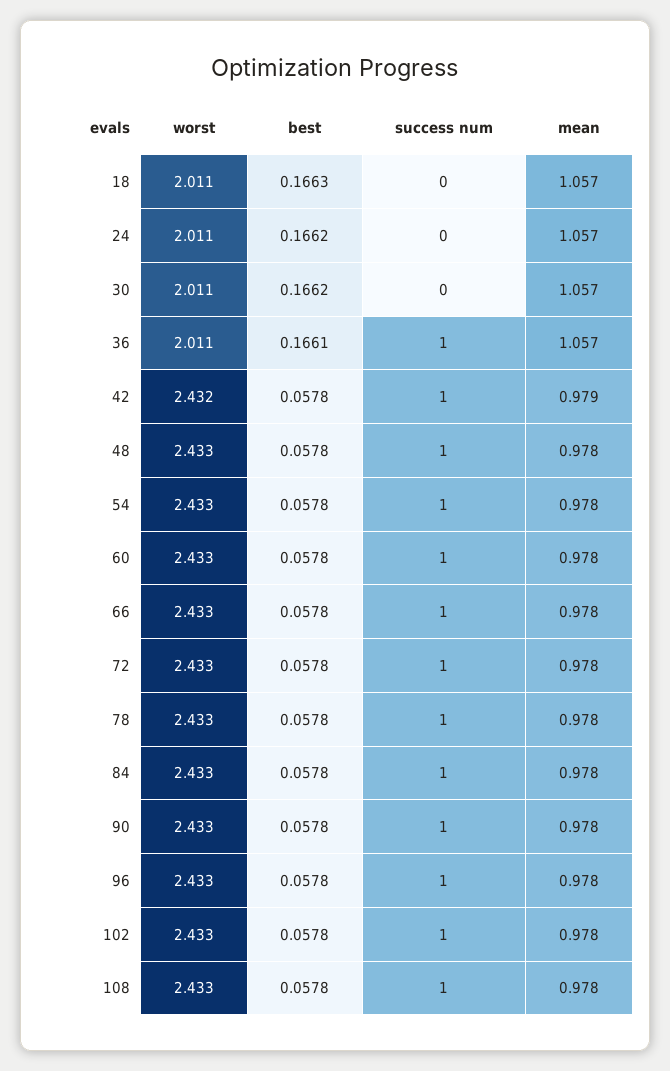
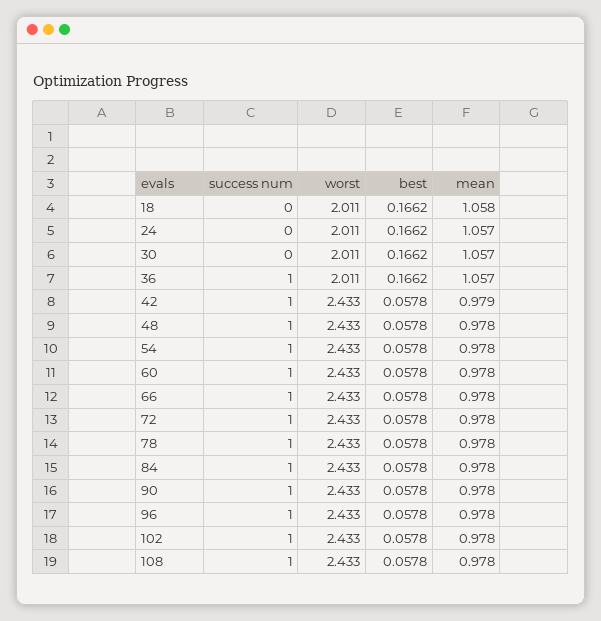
  {
    "worst": {
      "18": 2.011,
      "24": 2.011,
      "30": 2.011,
      "36": 2.011,
-     "42": 2.432,
+     "42": 2.433,
      "48": 2.433,
      "54": 2.433,
      "60": 2.433,
      "66": 2.433,
      "72": 2.433,
      "78": 2.433,
      "84": 2.433,
      "90": 2.433,
      "96": 2.433,
      "102": 2.433,
      "108": 2.433
    },
    "best": {
-     "18": 0.1663,
+     "18": 0.1662,
      "24": 0.1662,
      "30": 0.1662,
-     "36": 0.1661,
+     "36": 0.1662,
      "42": 0.0578,
      "48": 0.0578,
      "54": 0.0578,
      "60": 0.0578,
      "66": 0.0578,
      "72": 0.0578,
      "78": 0.0578,
      "84": 0.0578,
      "90": 0.0578,
      "96": 0.0578,
      "102": 0.0578,
      "108": 0.0578
    },
    "success num": {
      "18": 0,
      "24": 0,
      "30": 0,
      "36": 1,
      "42": 1,
      "48": 1,
      "54": 1,
      "60": 1,
      "66": 1,
      "72": 1,
      "78": 1,
      "84": 1,
      "90": 1,
      "96": 1,
      "102": 1,
      "108": 1
    },
    "mean": {
-     "18": 1.057,
+     "18": 1.058,
      "24": 1.057,
      "30": 1.057,
      "36": 1.057,
      "42": 0.979,
      "48": 0.978,
      "54": 0.978,
      "60": 0.978,
      "66": 0.978,
      "72": 0.978,
      "78": 0.978,
      "84": 0.978,
      "90": 0.978,
      "96": 0.978,
      "102": 0.978,
      "108": 0.978
    }
  }

